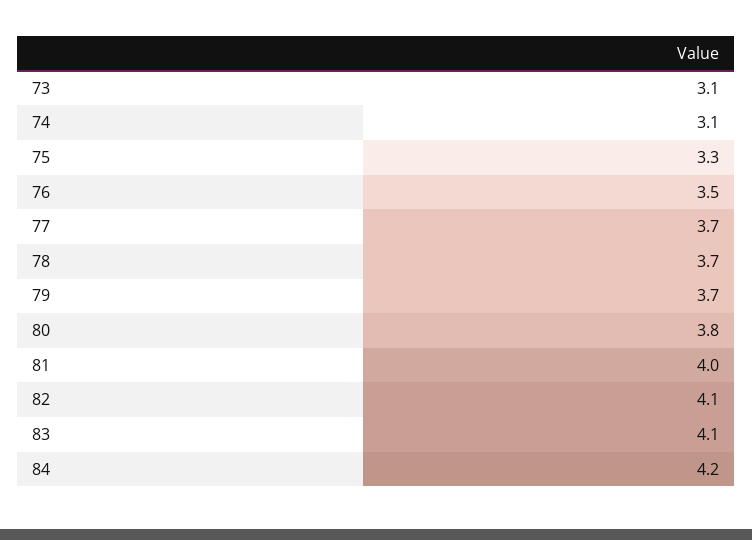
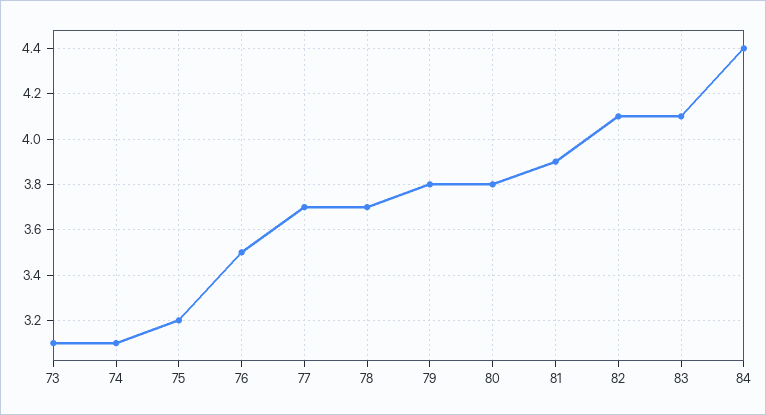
  {
    "73": 3.1,
    "74": 3.1,
-   "75": 3.3,
+   "75": 3.2,
    "76": 3.5,
    "77": 3.7,
    "78": 3.7,
-   "79": 3.7,
+   "79": 3.8,
    "80": 3.8,
-   "81": 4,
+   "81": 3.9,
    "82": 4.1,
    "83": 4.1,
-   "84": 4.2
+   "84": 4.4
  }

